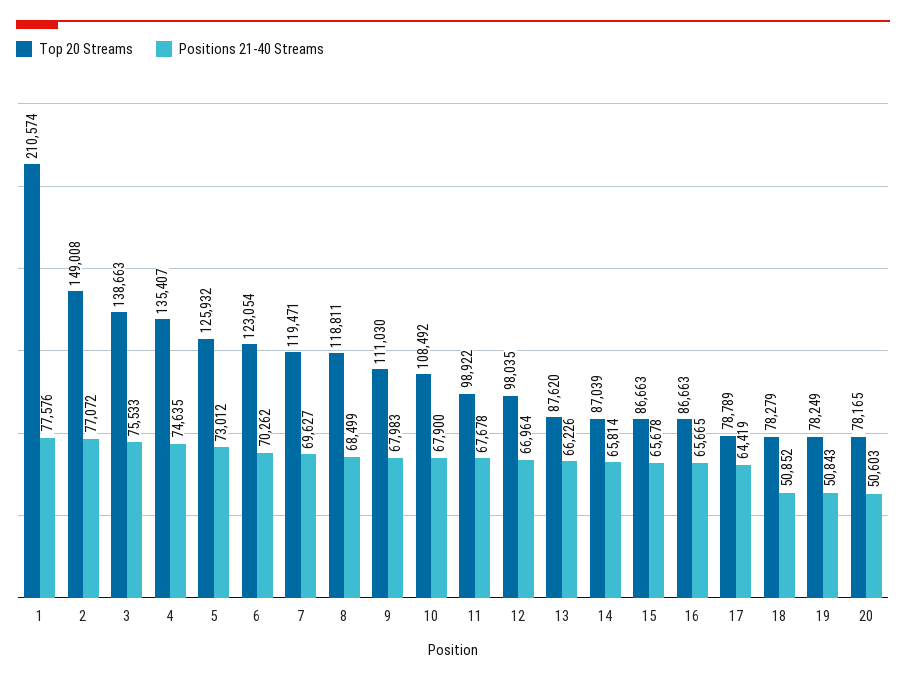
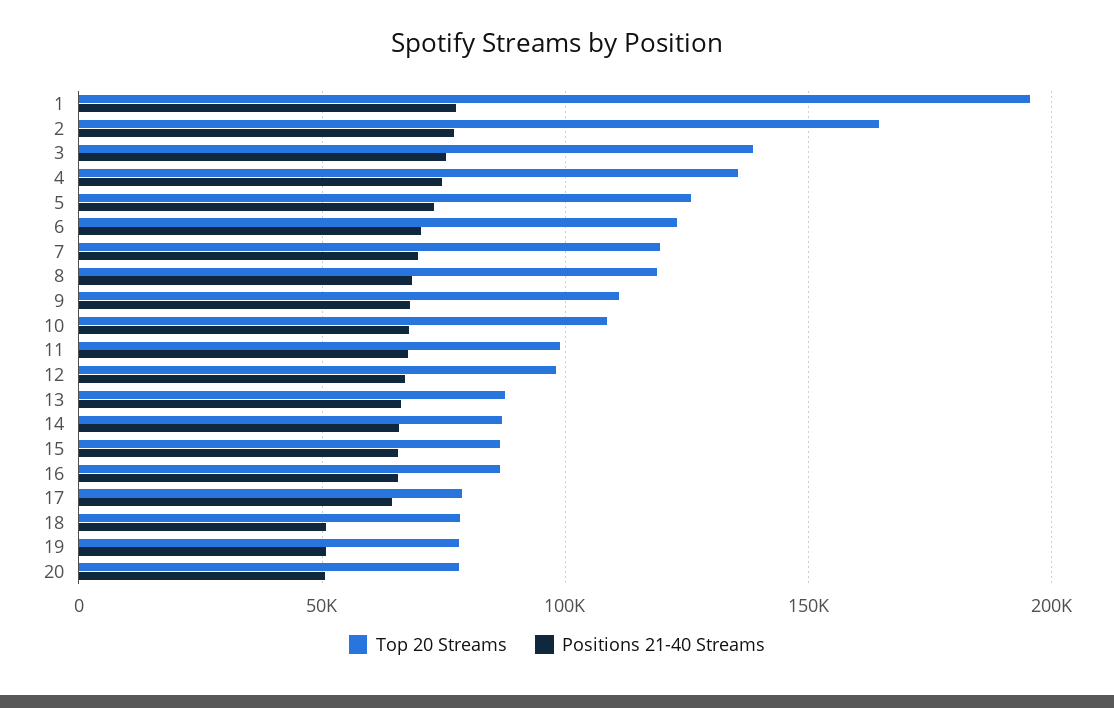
  {
    "Top 20 Streams": {
-     "1": 210574,
+     "1": 195000,
-     "2": 149008,
+     "2": 165000,
      "3": 138663,
      "4": 135407,
      "5": 125932,
      "6": 123054,
      "7": 119471,
      "8": 118811,
      "9": 111030,
      "10": 108492,
      "11": 98922,
      "12": 98035,
      "13": 87620,
      "14": 87039,
      "15": 86663,
      "16": 86663,
      "17": 78789,
      "18": 78279,
      "19": 78249,
      "20": 78165
    },
    "Positions 21-40 Streams": {
      "1": 77576,
      "2": 77072,
      "3": 75533,
      "4": 74635,
      "5": 73012,
      "6": 70262,
      "7": 69627,
      "8": 68499,
      "9": 67983,
      "10": 67900,
      "11": 67678,
      "12": 66964,
      "13": 66226,
      "14": 65814,
      "15": 65678,
      "16": 65665,
      "17": 64419,
      "18": 50852,
      "19": 50843,
      "20": 50603
    }
  }

